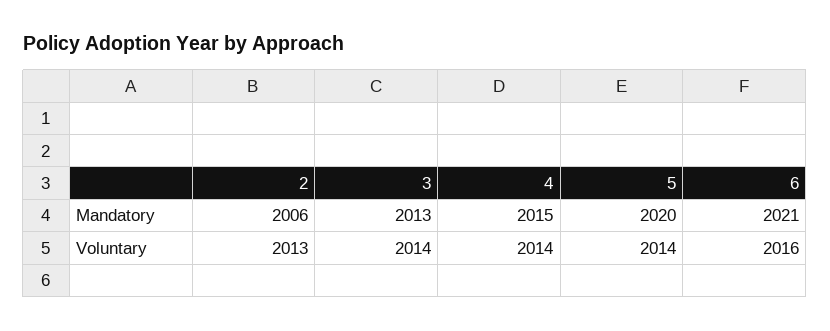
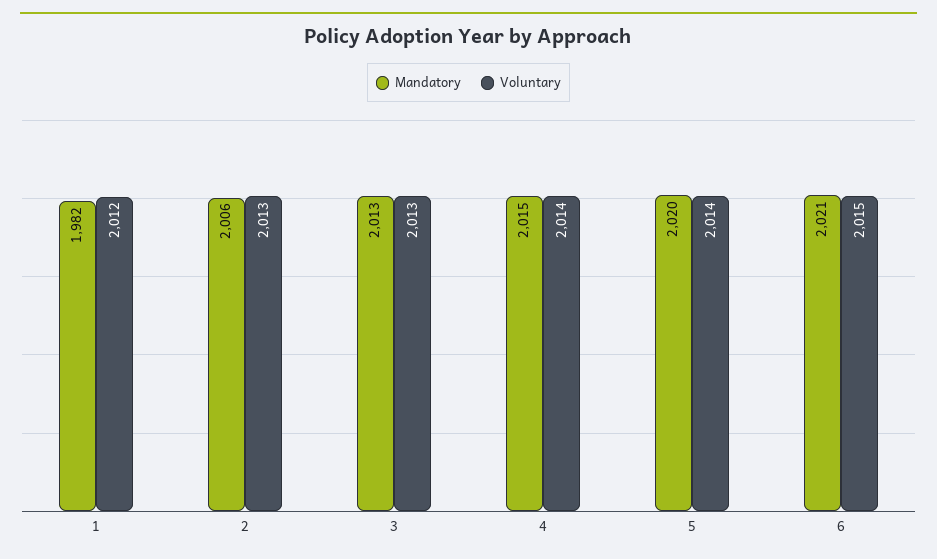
  {
    "Mandatory": {
      "2": 2006,
      "3": 2013,
      "4": 2015,
      "5": 2020,
-     "6": 2021
+     "6": 2021,
+     "1": 1982
    },
    "Voluntary": {
      "2": 2013,
-     "3": 2014,
+     "3": 2013,
      "4": 2014,
      "5": 2014,
-     "6": 2016
+     "6": 2015,
+     "1": 2012
    }
  }

